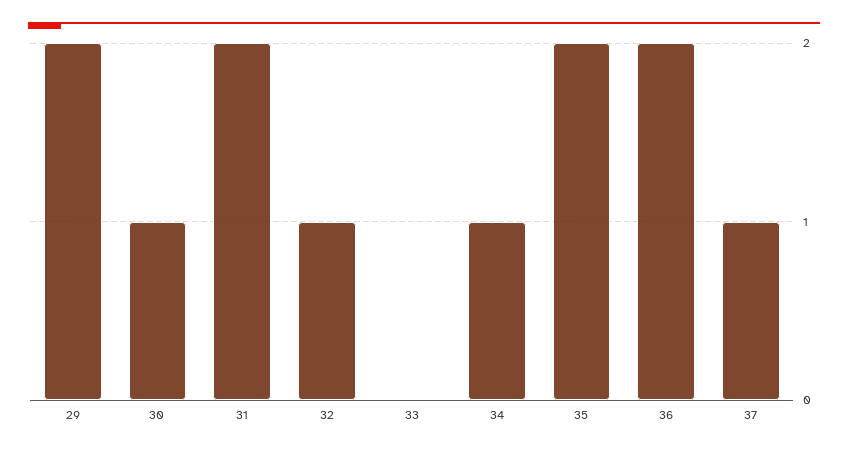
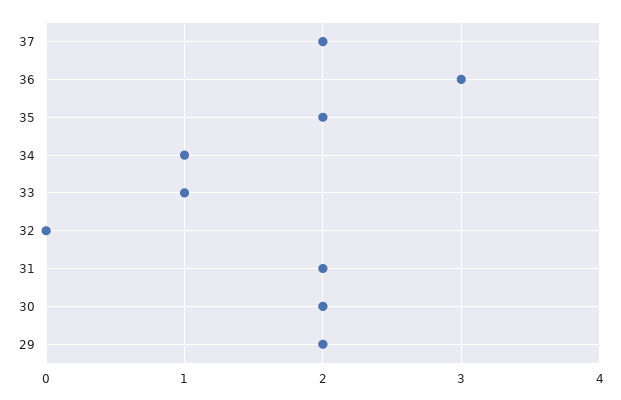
  {
    "29": 2,
-   "30": 1,
+   "30": 2,
    "31": 2,
-   "32": 1,
+   "32": 0,
-   "33": 0,
+   "33": 1,
    "34": 1,
    "35": 2,
-   "36": 2,
+   "36": 3,
-   "37": 1
+   "37": 2
  }

